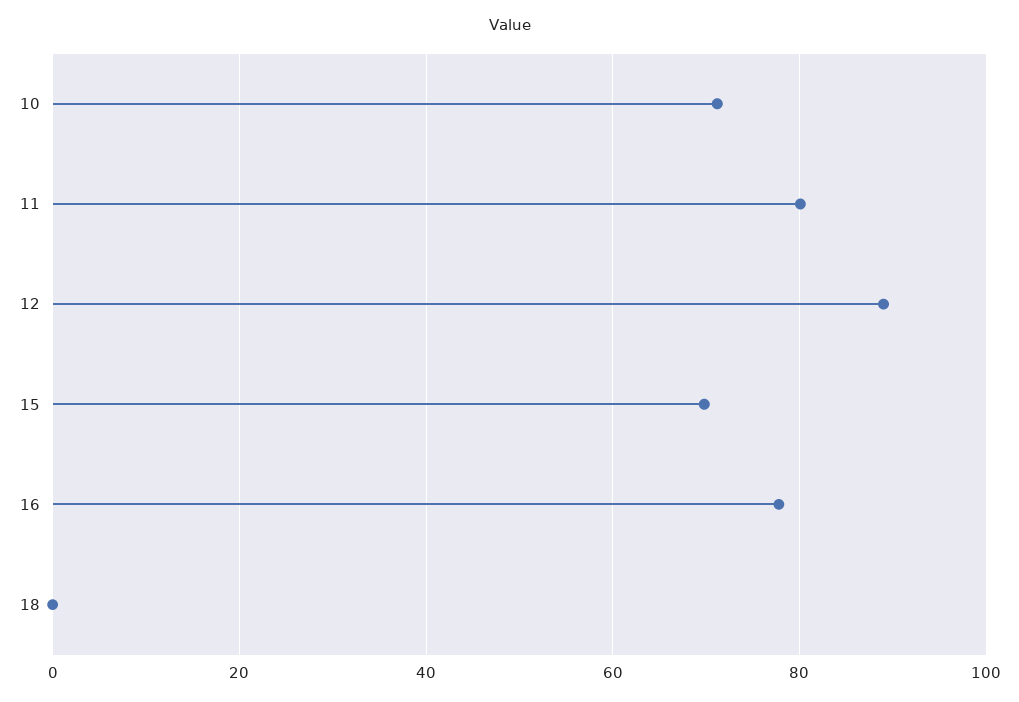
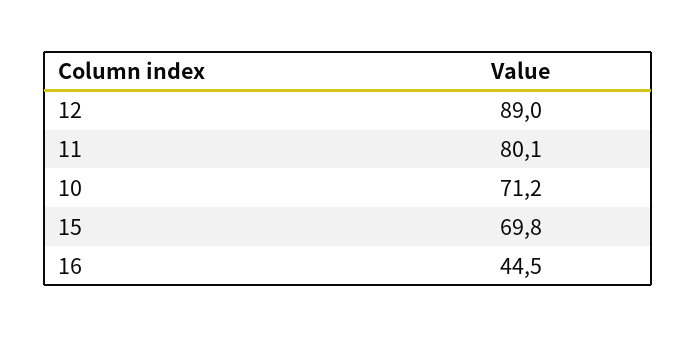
  {
    "10": 71.2,
    "11": 80.1,
    "12": 89,
    "15": 69.8,
-   "16": 78,
+   "16": 44.5
-   "18": 0
  }

